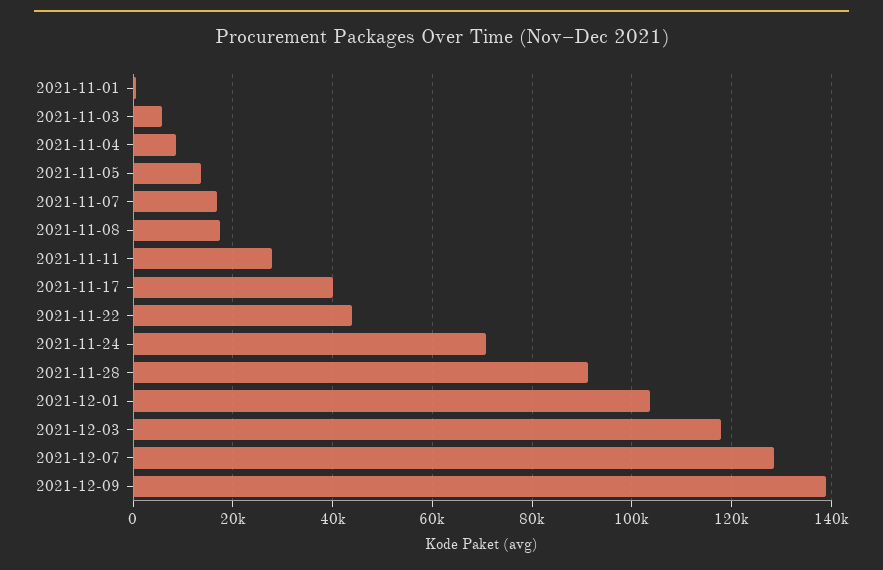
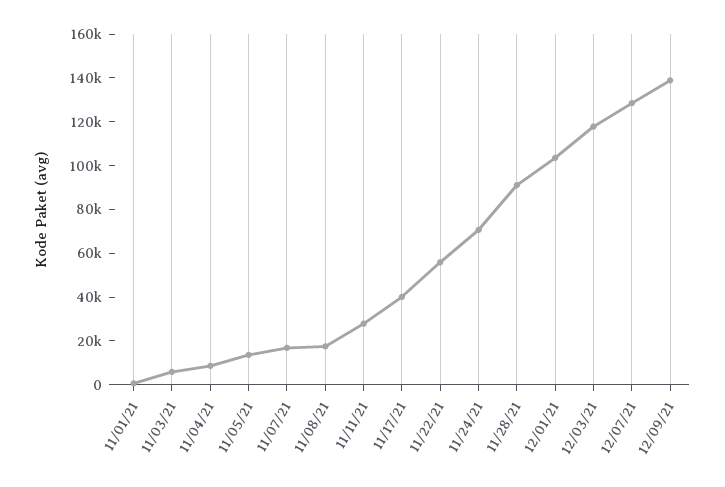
  {
    "2021-11-01": 0,
    "2021-11-03": 6000,
    "2021-11-04": 8000,
    "2021-11-05": 14000,
    "2021-11-07": 16000,
    "2021-11-08": 18000,
    "2021-11-11": 28000,
    "2021-11-17": 40000,
-   "2021-11-22": 44000,
+   "2021-11-22": 55000,
    "2021-11-24": 70000,
    "2021-11-28": 92000,
    "2021-12-01": 104000,
    "2021-12-03": 118000,
    "2021-12-07": 128000,
    "2021-12-09": 138000
  }

